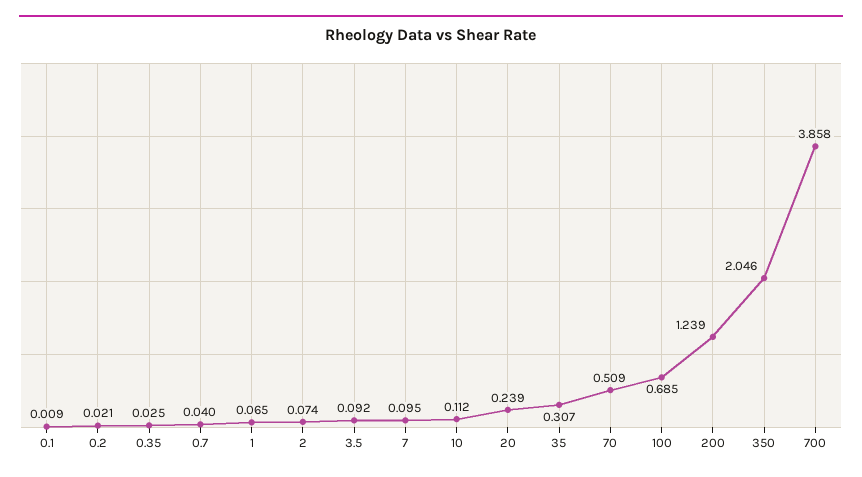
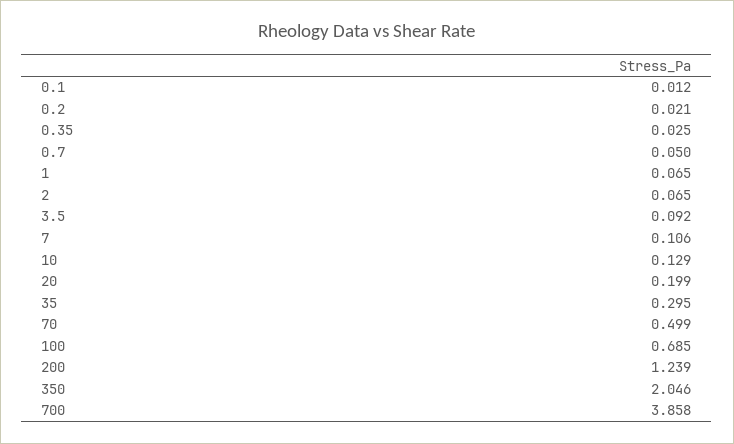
  {
-   "0.1": 0.009,
+   "0.1": 0.012,
    "0.2": 0.021,
    "0.35": 0.025,
-   "0.7": 0.04,
+   "0.7": 0.05,
    "1": 0.065,
-   "2": 0.074,
+   "2": 0.065,
    "3.5": 0.092,
-   "7": 0.095,
+   "7": 0.106,
-   "10": 0.112,
+   "10": 0.129,
-   "20": 0.239,
+   "20": 0.199,
-   "35": 0.307,
+   "35": 0.295,
-   "70": 0.509,
+   "70": 0.499,
    "100": 0.685,
    "200": 1.239,
    "350": 2.046,
    "700": 3.858
  }

